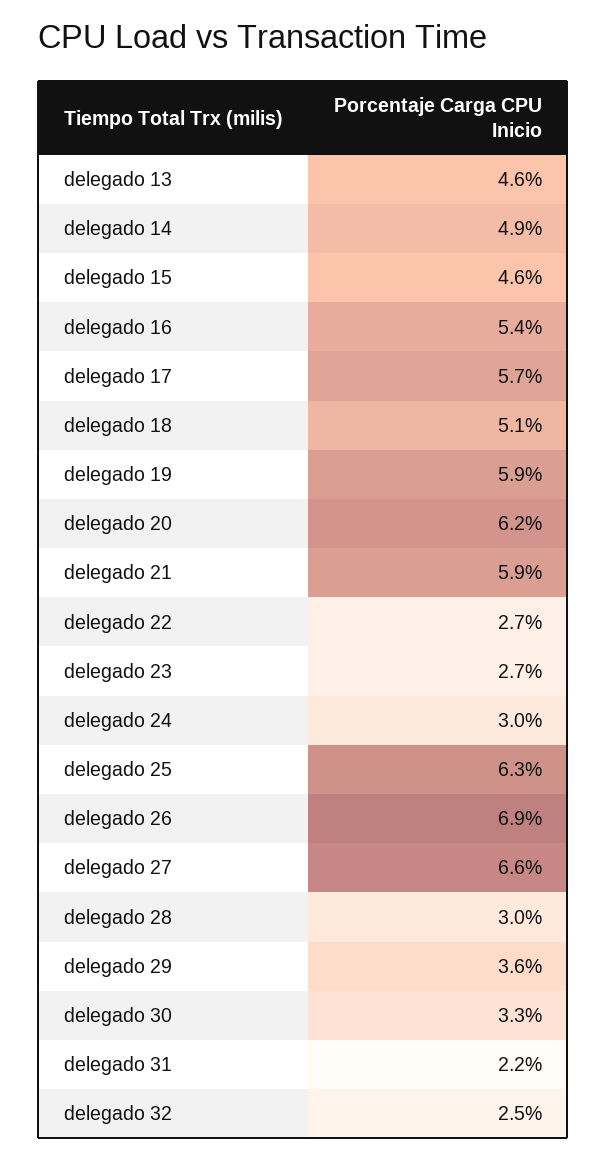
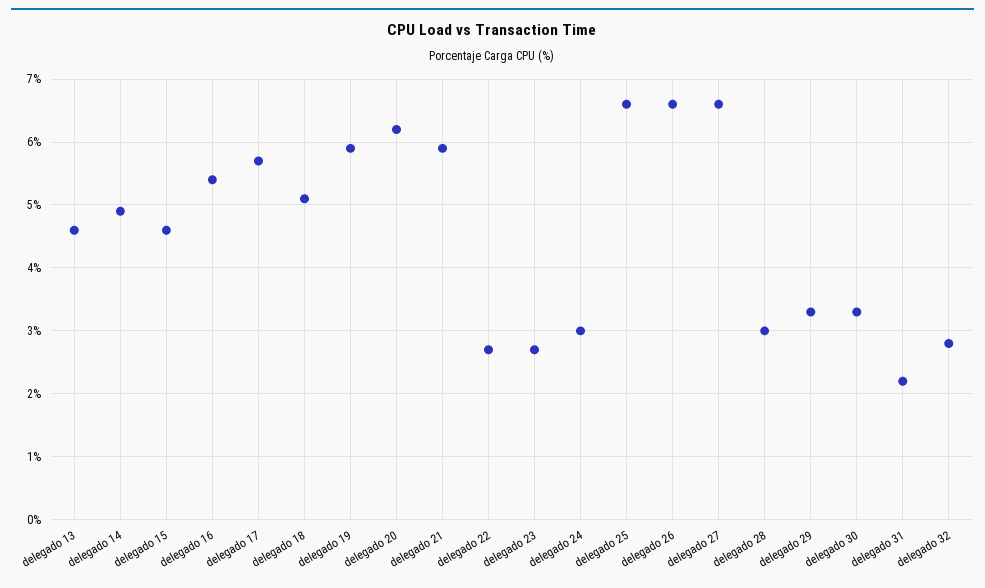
  {
    "delegado 13": 4.6,
    "delegado 14": 4.9,
    "delegado 15": 4.6,
    "delegado 16": 5.4,
    "delegado 17": 5.7,
    "delegado 18": 5.1,
    "delegado 19": 5.9,
    "delegado 20": 6.2,
    "delegado 21": 5.9,
    "delegado 22": 2.7,
    "delegado 23": 2.7,
    "delegado 24": 3,
-   "delegado 25": 6.3,
+   "delegado 25": 6.6,
-   "delegado 26": 6.9,
+   "delegado 26": 6.6,
    "delegado 27": 6.6,
    "delegado 28": 3,
-   "delegado 29": 3.6,
+   "delegado 29": 3.3,
    "delegado 30": 3.3,
    "delegado 31": 2.2,
-   "delegado 32": 2.5
+   "delegado 32": 2.8
  }

